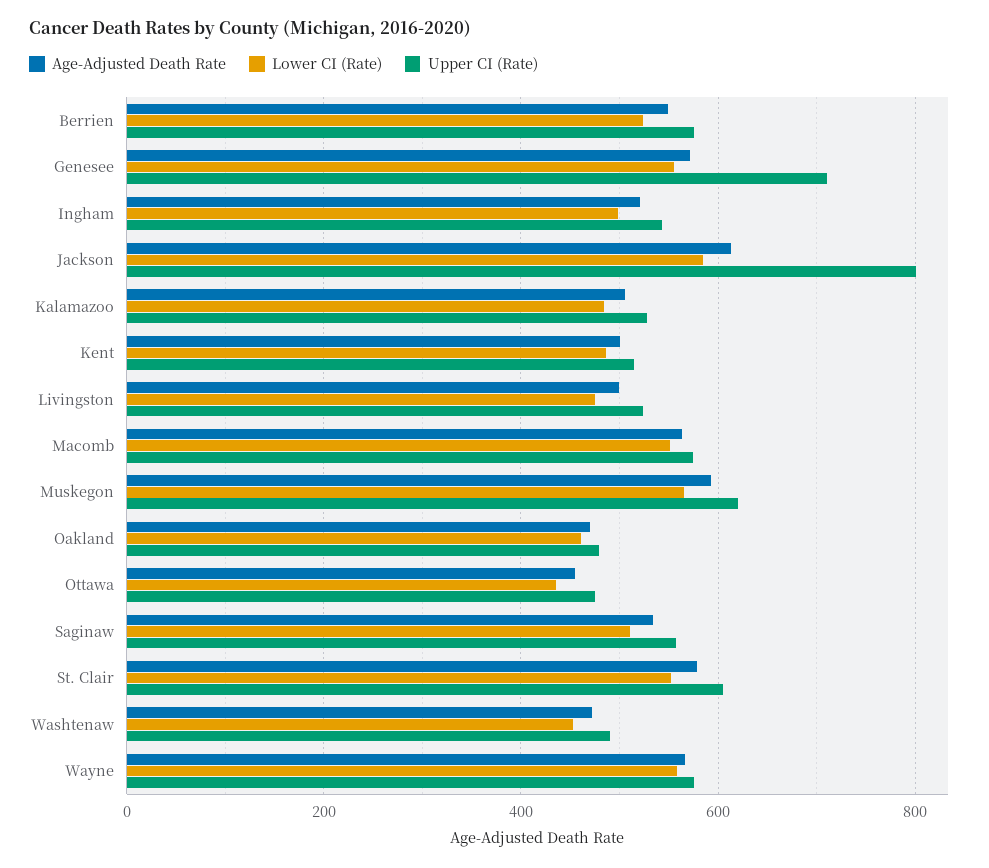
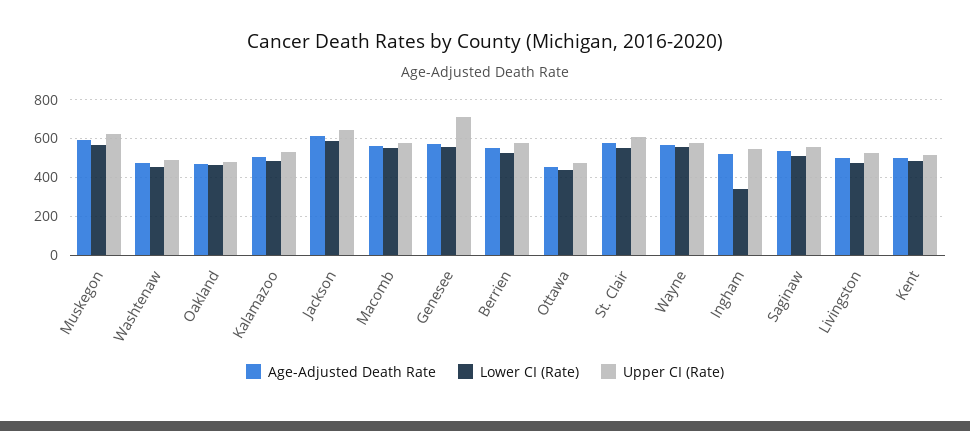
  {
    "Age-Adjusted Death Rate": {
      "Berrien": 540,
      "Genesee": 580,
      "Ingham": 520,
      "Jackson": 620,
      "Kalamazoo": 500,
      "Kent": 500,
      "Livingston": 500,
      "Macomb": 560,
      "Muskegon": 600,
      "Oakland": 480,
      "Ottawa": 460,
      "Saginaw": 540,
      "St. Clair": 580,
      "Washtenaw": 480,
      "Wayne": 560
    },
    "Lower CI (Rate)": {
      "Berrien": 520,
      "Genesee": 560,
-     "Ingham": 500,
+     "Ingham": 350,
      "Jackson": 580,
      "Kalamazoo": 480,
      "Kent": 480,
      "Livingston": 480,
      "Macomb": 560,
      "Muskegon": 560,
      "Oakland": 460,
      "Ottawa": 440,
      "Saginaw": 520,
      "St. Clair": 560,
      "Washtenaw": 460,
      "Wayne": 560
    },
    "Upper CI (Rate)": {
      "Berrien": 580,
      "Genesee": 720,
      "Ingham": 540,
-     "Jackson": 800,
+     "Jackson": 650,
      "Kalamazoo": 520,
      "Kent": 520,
      "Livingston": 520,
      "Macomb": 580,
      "Muskegon": 620,
      "Oakland": 480,
      "Ottawa": 480,
      "Saginaw": 560,
      "St. Clair": 600,
      "Washtenaw": 500,
      "Wayne": 580
    }
  }

